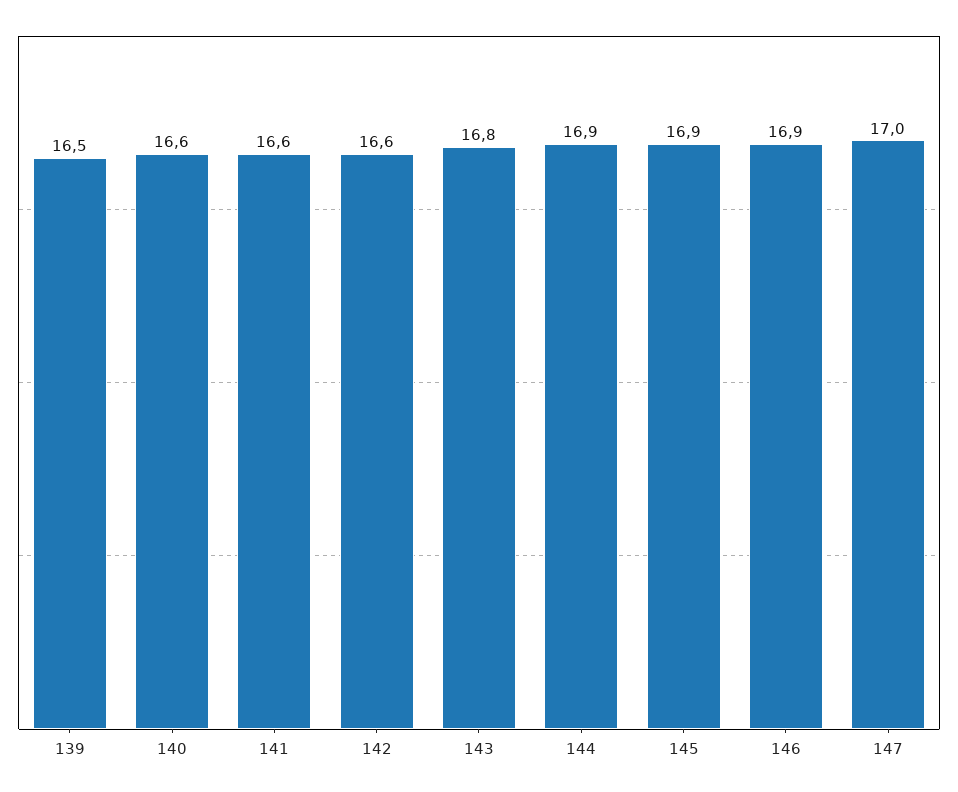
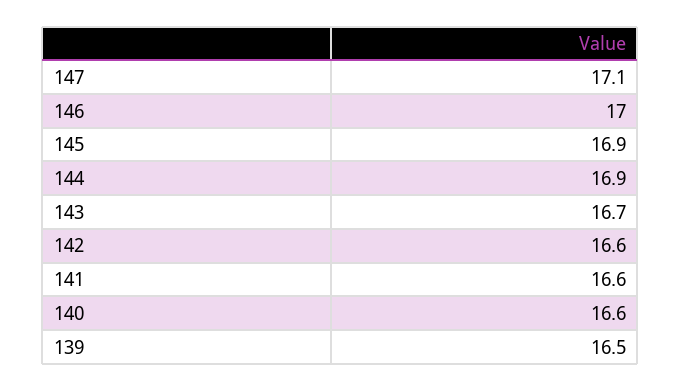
  {
    "139": 16.5,
    "140": 16.6,
    "141": 16.6,
    "142": 16.6,
-   "143": 16.8,
+   "143": 16.7,
    "144": 16.9,
    "145": 16.9,
-   "146": 16.9,
+   "146": 17,
-   "147": 17
+   "147": 17.1
  }

